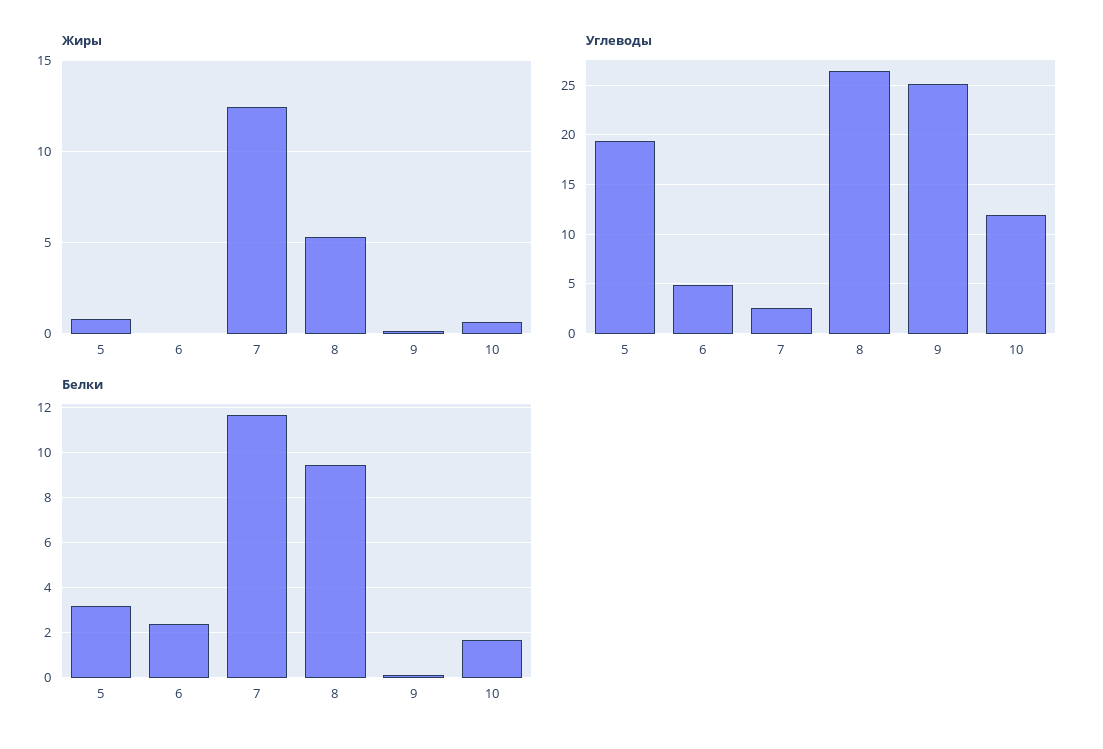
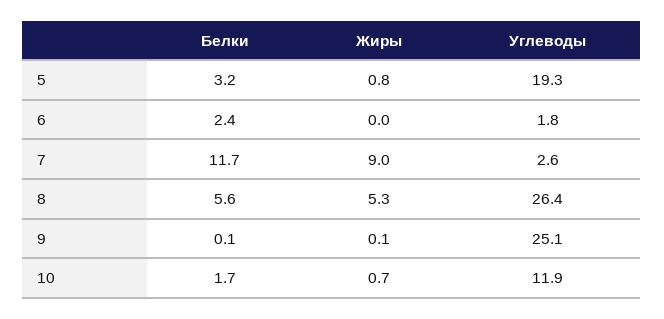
  {
    "Жиры": {
      "5": 0.8,
      "6": 0,
-     "7": 12.5,
+     "7": 9,
      "8": 5.3,
      "9": 0.1,
      "10": 0.7
    },
    "Углеводы": {
      "5": 19.3,
-     "6": 5,
+     "6": 1.8,
      "7": 2.6,
      "8": 26.4,
      "9": 25.1,
      "10": 11.9
    },
    "Белки": {
      "5": 3.2,
      "6": 2.4,
      "7": 11.7,
-     "8": 9.5,
+     "8": 5.6,
      "9": 0.1,
      "10": 1.7
    }
  }

